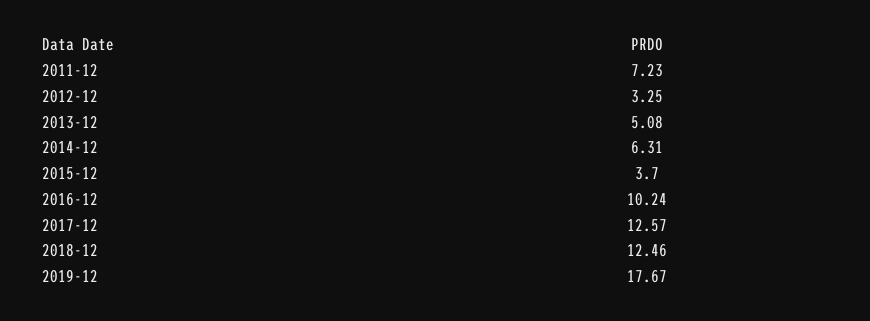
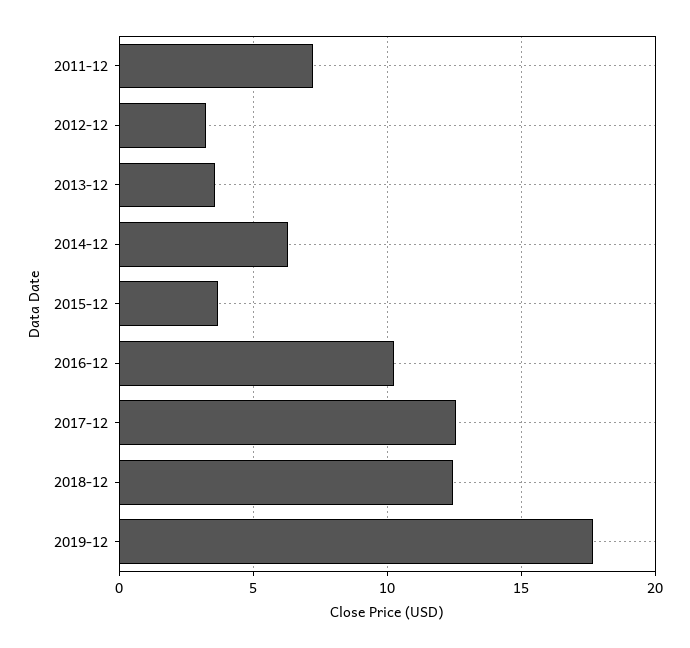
  {
    "2011-12": 7.23,
    "2012-12": 3.25,
-   "2013-12": 5.08,
+   "2013-12": 3.5,
    "2014-12": 6.31,
    "2015-12": 3.7,
    "2016-12": 10.24,
    "2017-12": 12.57,
    "2018-12": 12.46,
    "2019-12": 17.67
  }

